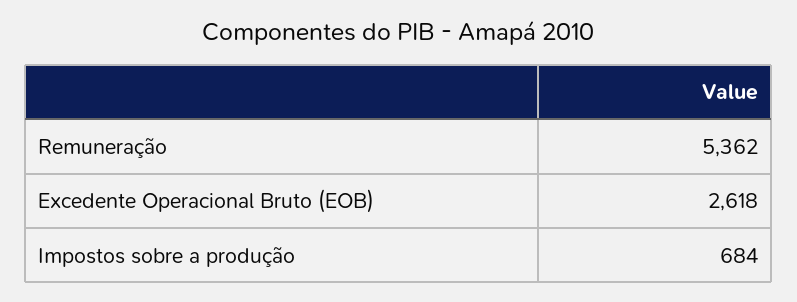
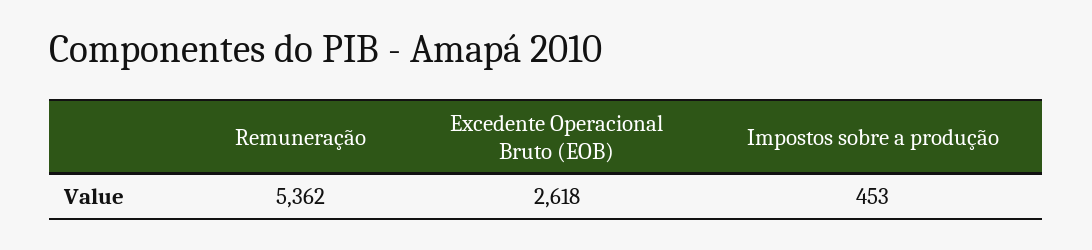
  {
    "Remuneração": 5362,
    "Excedente Operacional Bruto (EOB)": 2618,
-   "Impostos sobre a produção": 684
+   "Impostos sobre a produção": 453
  }

